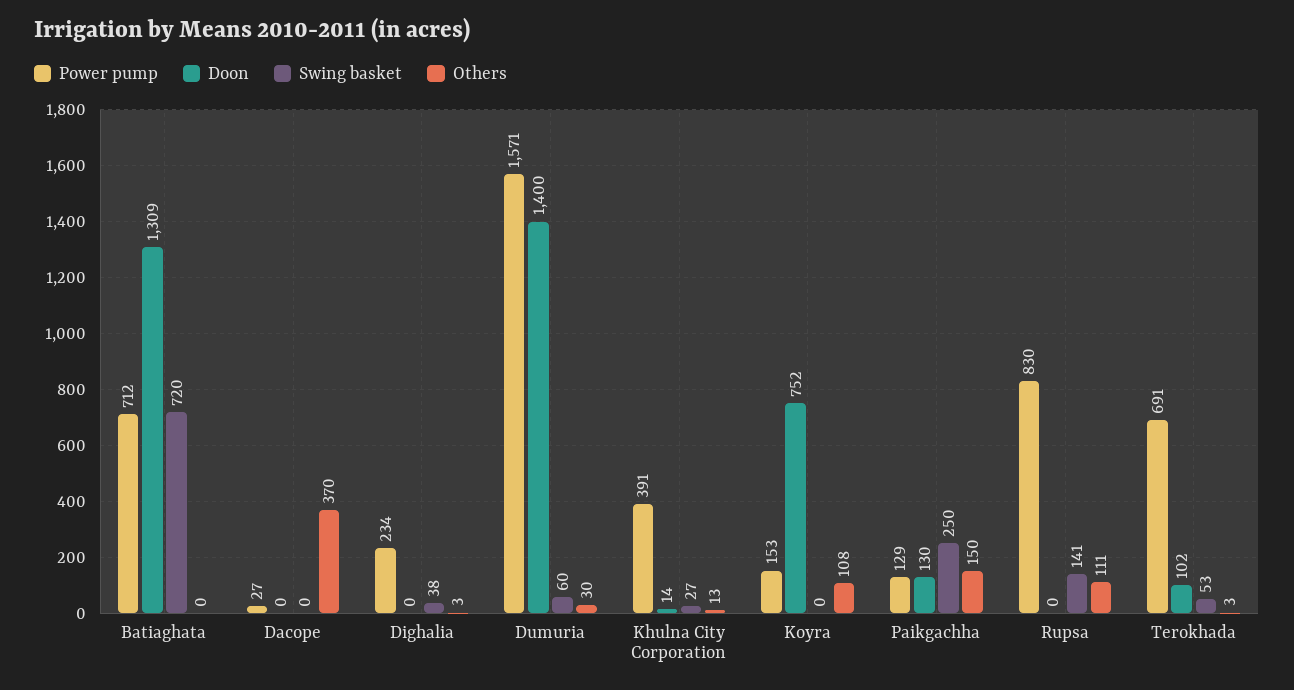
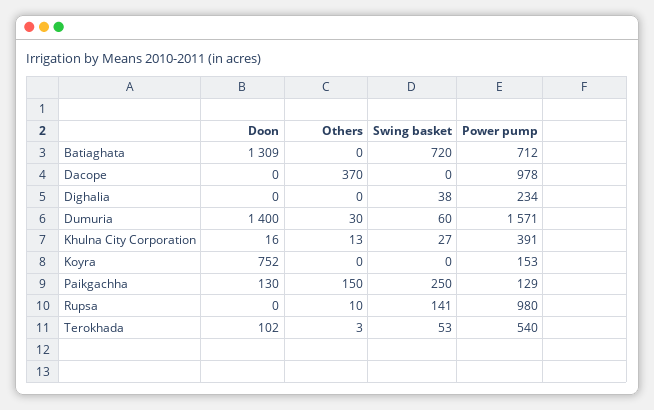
  {
    "Power pump": {
      "Batiaghata": 712,
-     "Dacope": 27,
+     "Dacope": 978,
      "Dighalia": 234,
      "Dumuria": 1571,
      "Khulna City Corporation": 391,
      "Koyra": 153,
      "Paikgachha": 129,
-     "Rupsa": 830,
+     "Rupsa": 980,
-     "Terokhada": 691
+     "Terokhada": 540
    },
    "Doon": {
      "Batiaghata": 1309,
      "Dacope": 0,
      "Dighalia": 0,
      "Dumuria": 1400,
-     "Khulna City Corporation": 14,
+     "Khulna City Corporation": 16,
      "Koyra": 752,
      "Paikgachha": 130,
      "Rupsa": 0,
      "Terokhada": 102
    },
    "Swing basket": {
      "Batiaghata": 720,
      "Dacope": 0,
      "Dighalia": 38,
      "Dumuria": 60,
      "Khulna City Corporation": 27,
      "Koyra": 0,
      "Paikgachha": 250,
      "Rupsa": 141,
      "Terokhada": 53
    },
    "Others": {
      "Batiaghata": 0,
      "Dacope": 370,
-     "Dighalia": 3,
+     "Dighalia": 0,
      "Dumuria": 30,
      "Khulna City Corporation": 13,
-     "Koyra": 108,
+     "Koyra": 0,
      "Paikgachha": 150,
-     "Rupsa": 111,
+     "Rupsa": 10,
      "Terokhada": 3
    }
  }

